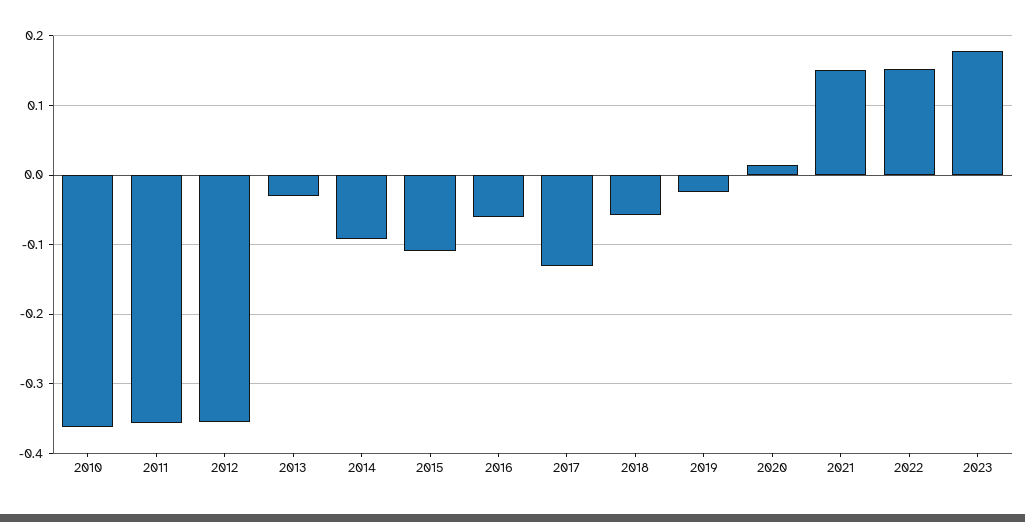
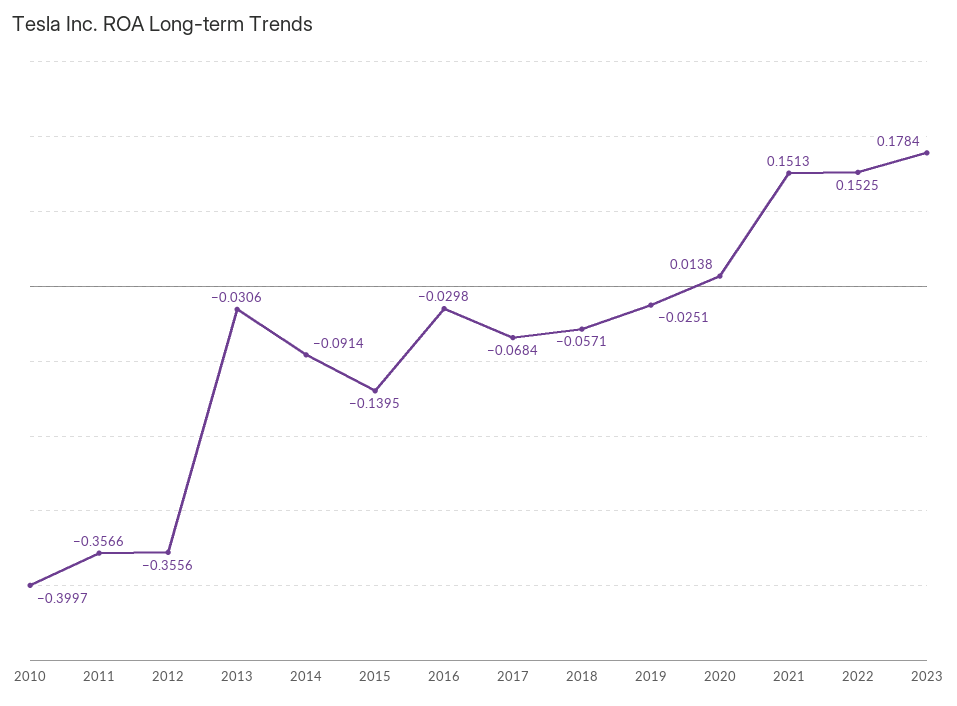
  {
-   "2010": -0.36,
+   "2010": -0.3997,
    "2011": -0.3566,
    "2012": -0.3556,
    "2013": -0.0306,
    "2014": -0.0914,
-   "2015": -0.11,
+   "2015": -0.1395,
-   "2016": -0.06,
+   "2016": -0.0298,
-   "2017": -0.13,
+   "2017": -0.0684,
    "2018": -0.0571,
    "2019": -0.0251,
    "2020": 0.0138,
    "2021": 0.1513,
    "2022": 0.1525,
    "2023": 0.1784
  }

